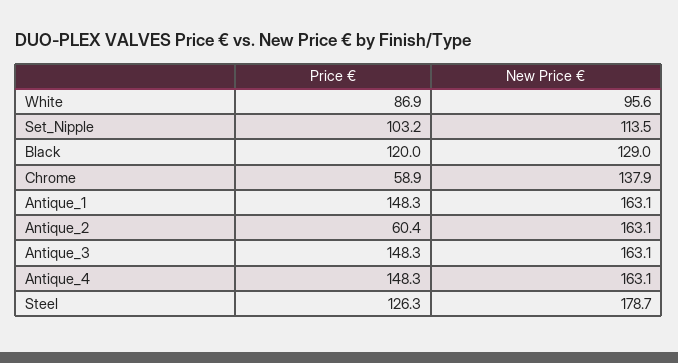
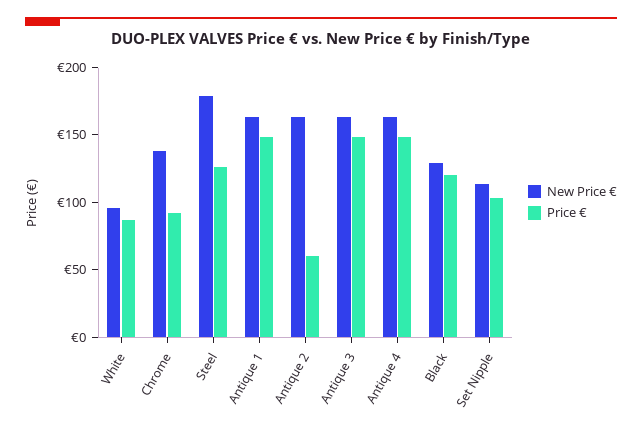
  {
    "Price €": {
      "White": 86.9,
      "Set_Nipple": 103.2,
      "Black": 120,
-     "Chrome": 58.9,
+     "Chrome": 90,
      "Antique_1": 148.3,
      "Antique_2": 60.4,
      "Antique_3": 148.3,
      "Antique_4": 148.3,
      "Steel": 126.3
    },
    "New Price €": {
      "White": 95.6,
      "Set_Nipple": 113.5,
      "Black": 129,
      "Chrome": 137.9,
      "Antique_1": 163.1,
      "Antique_2": 163.1,
      "Antique_3": 163.1,
      "Antique_4": 163.1,
      "Steel": 178.7
    }
  }

